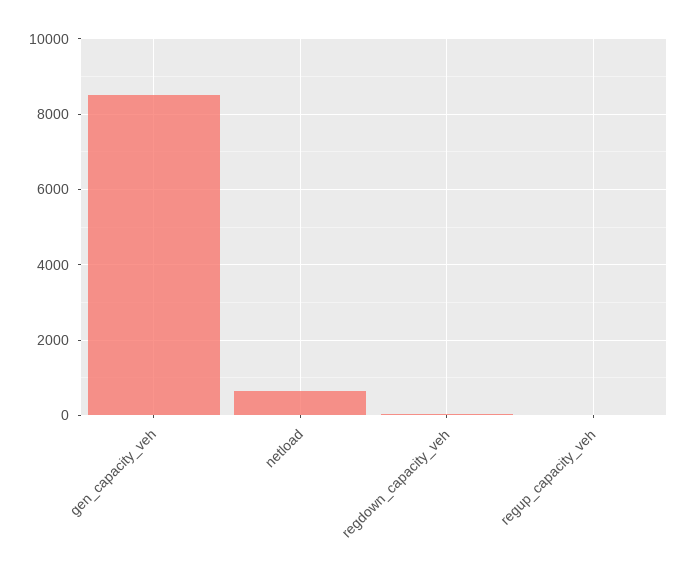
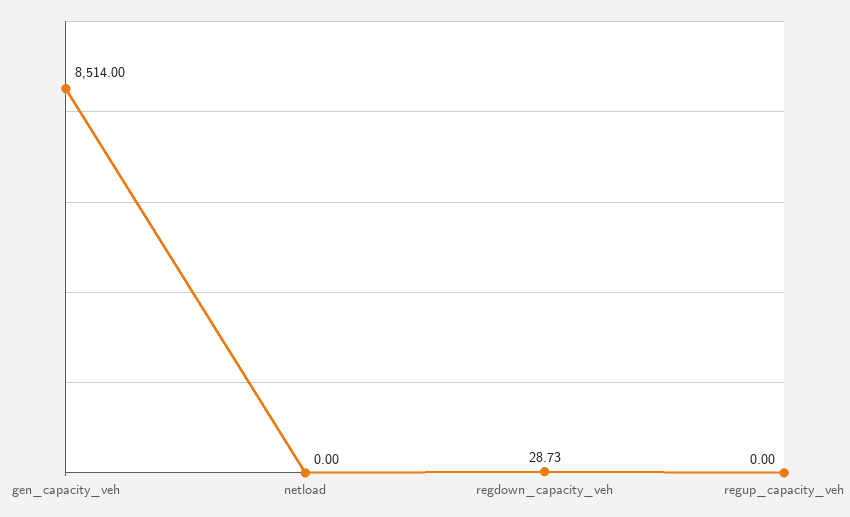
  {
    "gen_capacity_veh": 8514,
-   "netload": 600,
+   "netload": 0,
    "regdown_capacity_veh": 28.73,
    "regup_capacity_veh": 0
  }

